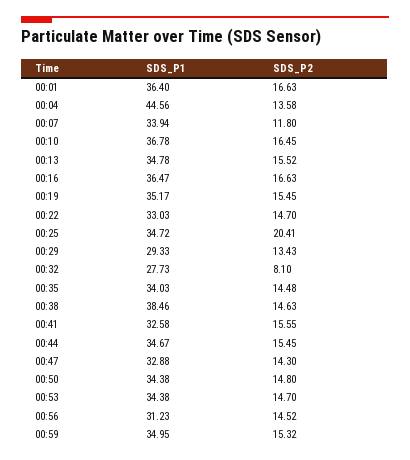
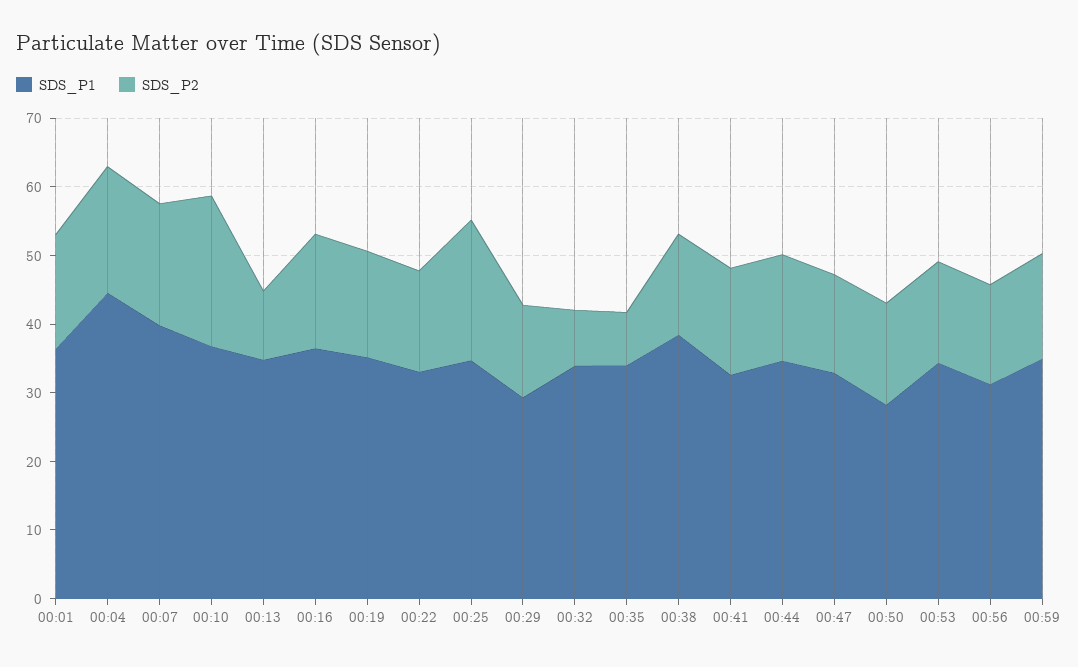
  {
    "SDS_P1": {
      "00:01": 36.4,
      "00:04": 44.56,
-     "00:07": 33.94,
+     "00:07": 40,
      "00:10": 36.78,
      "00:13": 34.78,
      "00:16": 36.47,
      "00:19": 35.17,
      "00:22": 33.03,
      "00:25": 34.72,
      "00:29": 29.33,
-     "00:32": 27.73,
+     "00:32": 34,
      "00:35": 34.03,
      "00:38": 38.46,
      "00:41": 32.58,
      "00:44": 34.67,
      "00:47": 32.88,
-     "00:50": 34.38,
+     "00:50": 28,
      "00:53": 34.38,
      "00:56": 31.23,
      "00:59": 34.95
    },
    "SDS_P2": {
      "00:01": 16.63,
-     "00:04": 13.58,
+     "00:04": 18,
-     "00:07": 11.8,
+     "00:07": 18,
-     "00:10": 16.45,
+     "00:10": 22,
-     "00:13": 15.52,
+     "00:13": 10,
      "00:16": 16.63,
      "00:19": 15.45,
      "00:22": 14.7,
      "00:25": 20.41,
      "00:29": 13.43,
      "00:32": 8.1,
-     "00:35": 14.48,
+     "00:35": 8,
      "00:38": 14.63,
      "00:41": 15.55,
      "00:44": 15.45,
      "00:47": 14.3,
      "00:50": 14.8,
      "00:53": 14.7,
      "00:56": 14.52,
      "00:59": 15.32
    }
  }

